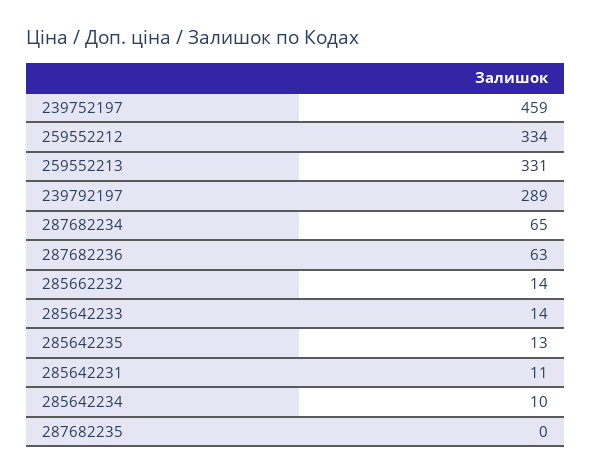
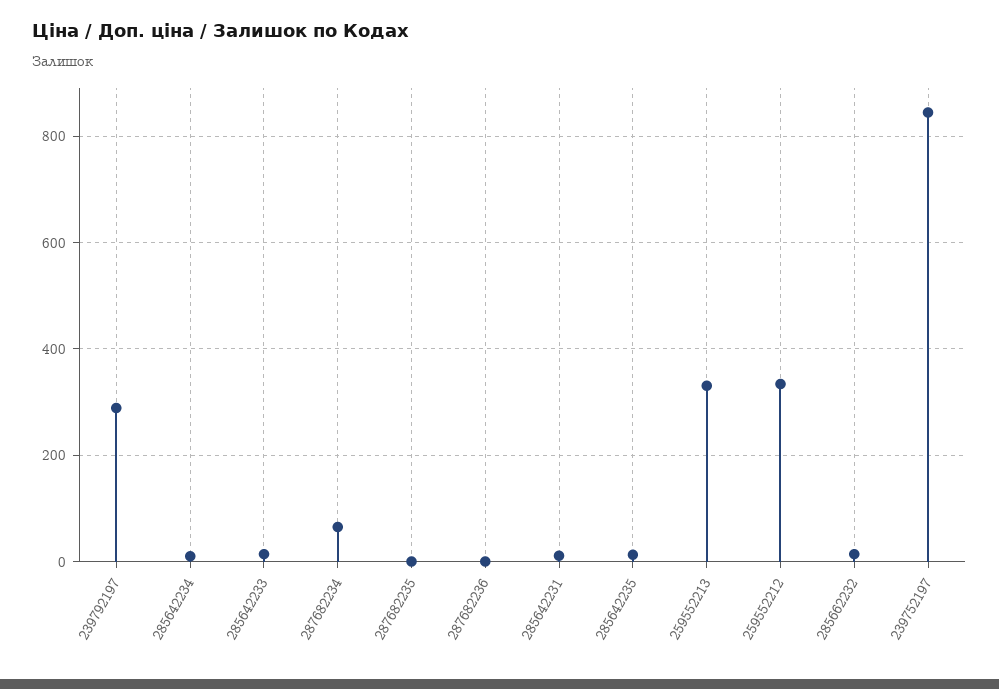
  {
-   "239752197": 459,
+   "239752197": 840,
    "259552212": 334,
    "259552213": 331,
    "239792197": 289,
    "287682234": 65,
-   "287682236": 63,
+   "287682236": 0,
    "285662232": 14,
    "285642233": 14,
    "285642235": 13,
    "285642231": 11,
    "285642234": 10,
    "287682235": 0
  }

